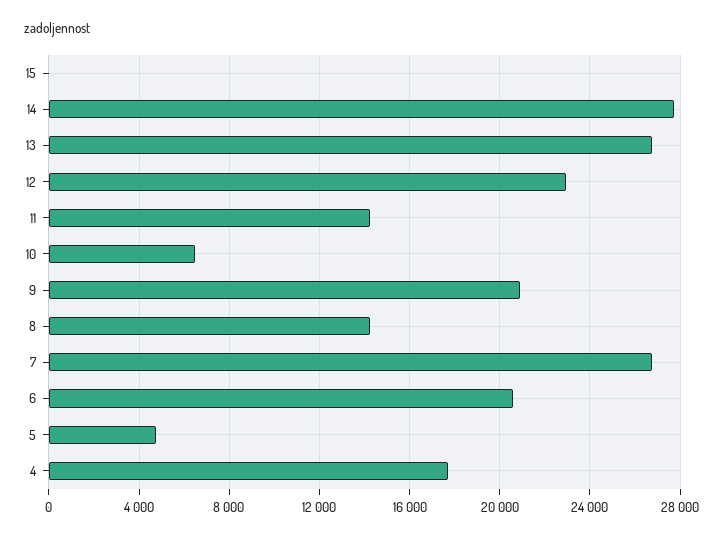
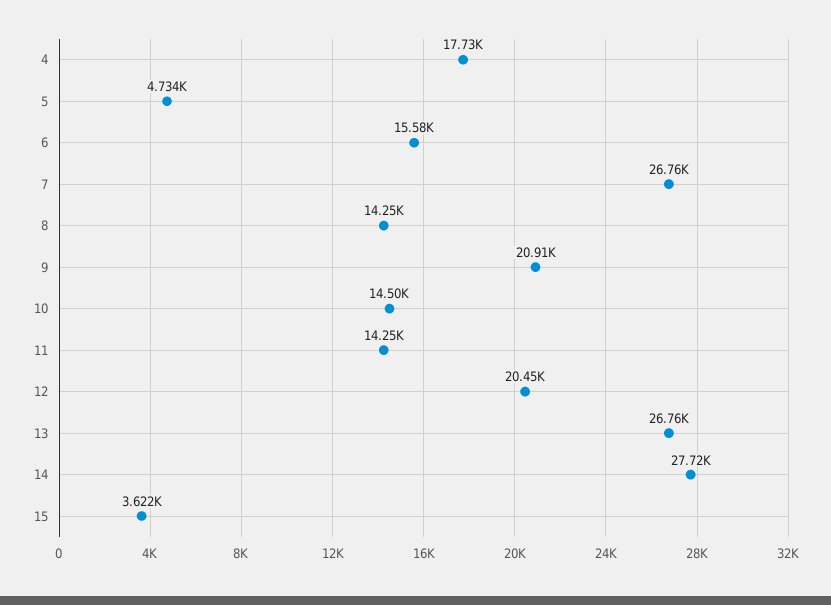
  {
-   "15": 0,
+   "15": 3622,
    "14": 27720,
    "13": 26760,
-   "12": 23000,
+   "12": 20450,
    "11": 14250,
-   "10": 6500,
+   "10": 14500,
    "9": 20910,
    "8": 14250,
    "7": 26760,
-   "6": 20500,
+   "6": 15580,
    "5": 4734,
    "4": 17730
  }

